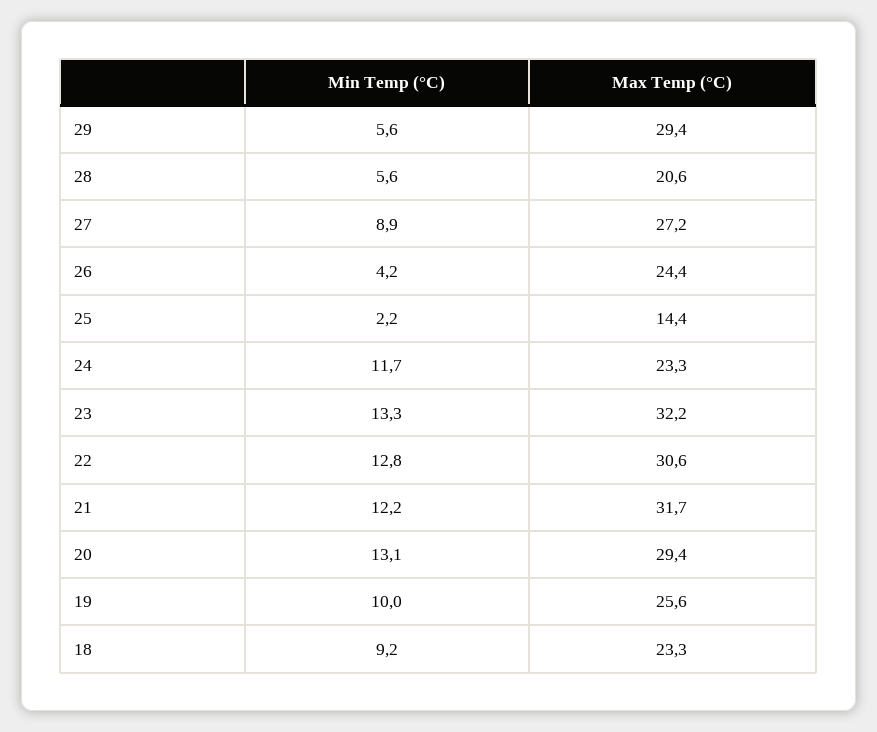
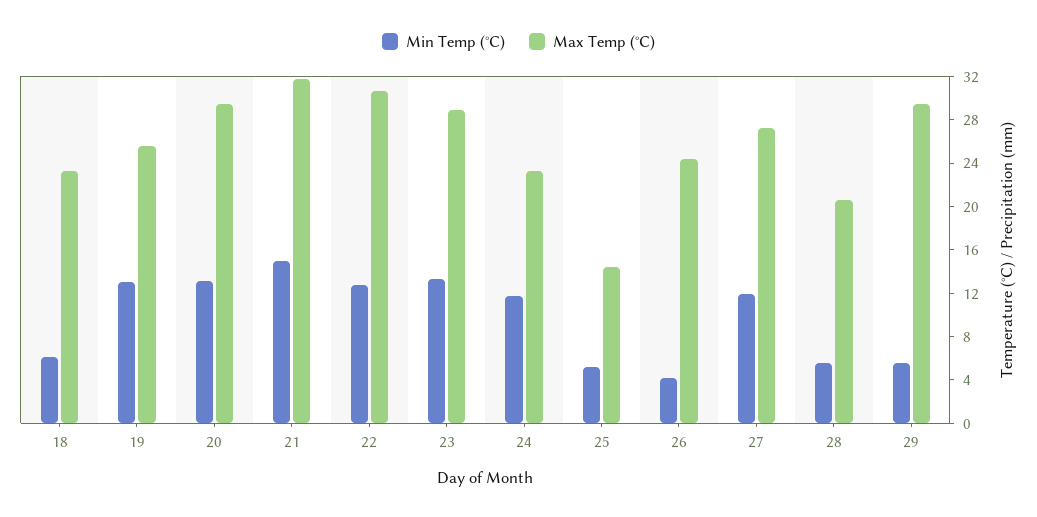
  {
    "Min Temp (°C)": {
      "29": 5.6,
      "28": 5.6,
-     "27": 8.9,
+     "27": 12,
      "26": 4.2,
-     "25": 2.2,
+     "25": 5,
      "24": 11.7,
      "23": 13.3,
      "22": 12.8,
-     "21": 12.2,
+     "21": 15,
      "20": 13.1,
-     "19": 10,
+     "19": 13,
-     "18": 9.2
+     "18": 6
    },
    "Max Temp (°C)": {
      "29": 29.4,
      "28": 20.6,
      "27": 27.2,
      "26": 24.4,
      "25": 14.4,
      "24": 23.3,
-     "23": 32.2,
+     "23": 29,
      "22": 30.6,
      "21": 31.7,
      "20": 29.4,
      "19": 25.6,
      "18": 23.3
    }
  }

